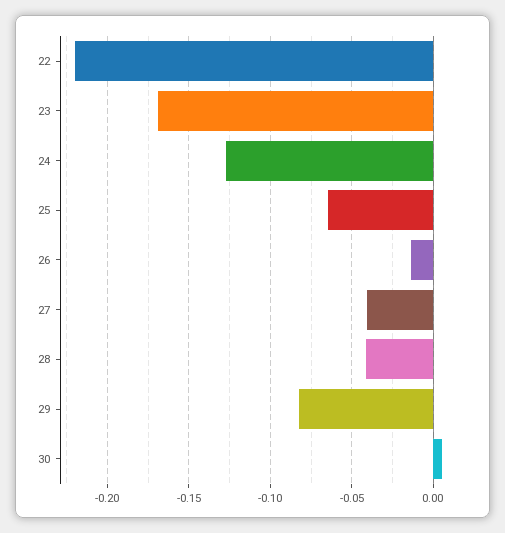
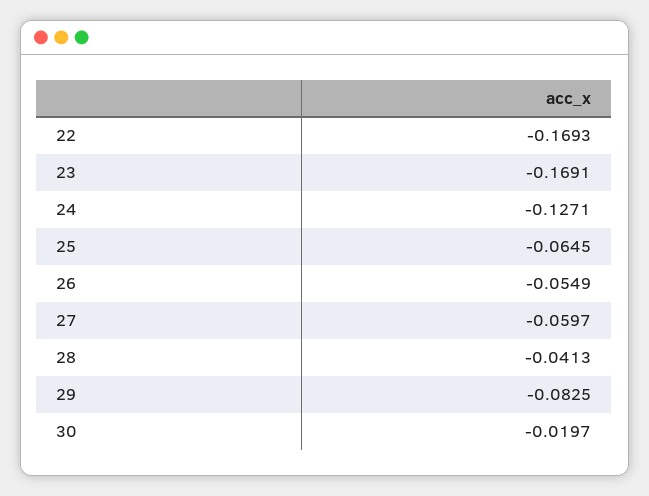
  {
-   "22": -0.22,
+   "22": -0.1693,
    "23": -0.1691,
    "24": -0.1271,
    "25": -0.0645,
-   "26": -0.015,
+   "26": -0.0549,
-   "27": -0.04,
+   "27": -0.0597,
    "28": -0.0413,
    "29": -0.0825,
-   "30": 0.005
+   "30": -0.0197
  }

